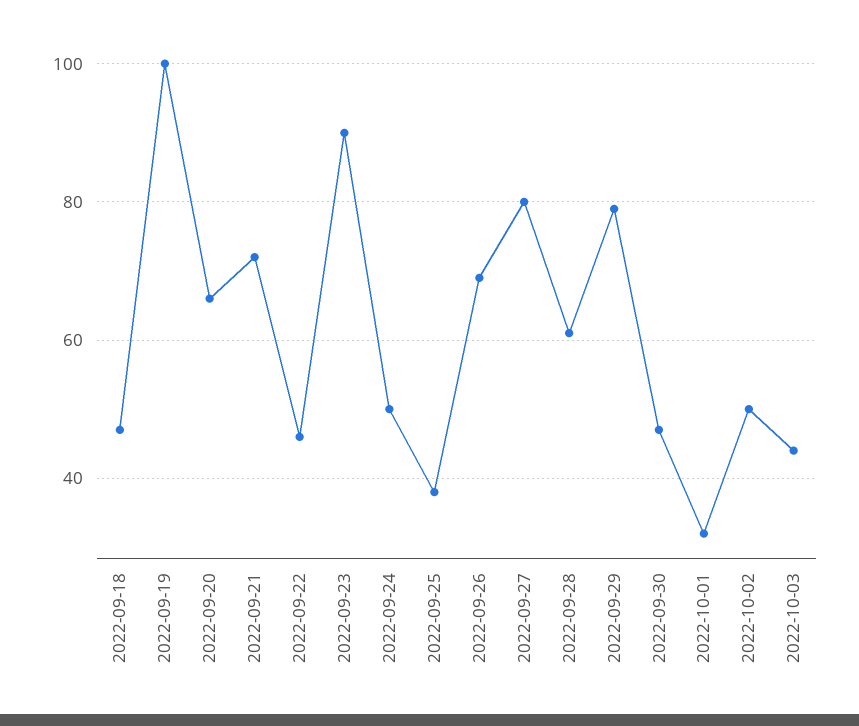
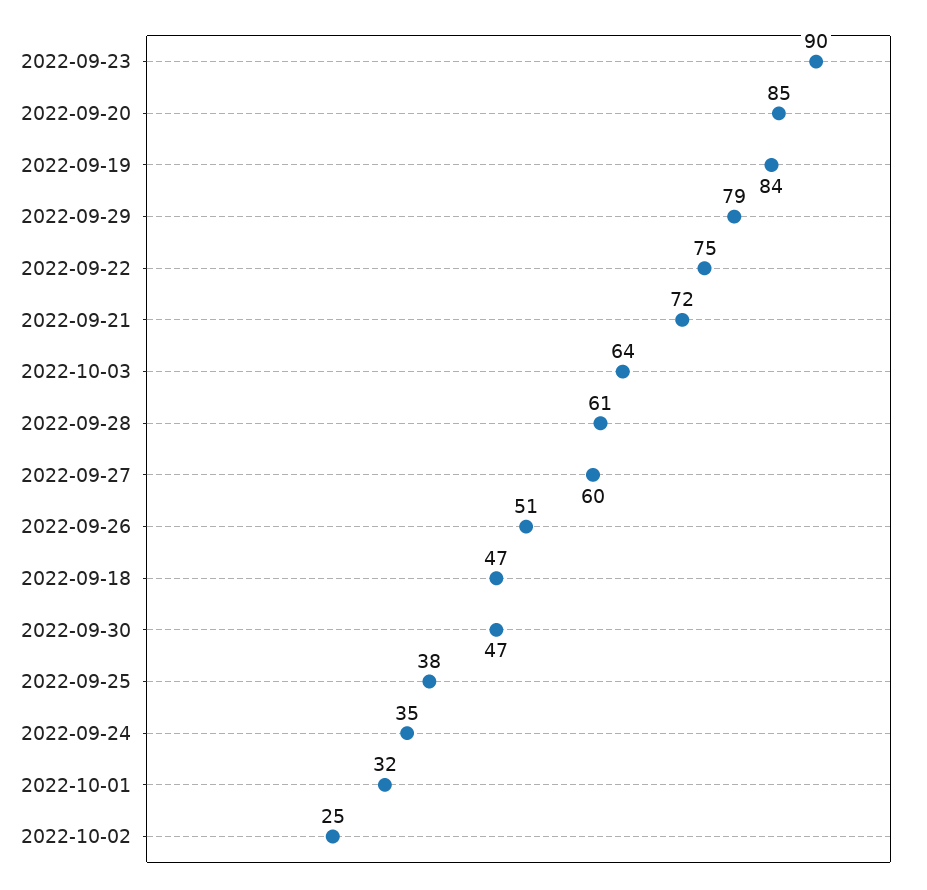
  {
    "2022-09-18": 47,
-   "2022-09-19": 100,
+   "2022-09-19": 84,
-   "2022-09-20": 65,
+   "2022-09-20": 85,
    "2022-09-21": 72,
-   "2022-09-22": 45,
+   "2022-09-22": 75,
    "2022-09-23": 90,
-   "2022-09-24": 50,
+   "2022-09-24": 35,
    "2022-09-25": 38,
-   "2022-09-26": 70,
+   "2022-09-26": 51,
-   "2022-09-27": 80,
+   "2022-09-27": 60,
    "2022-09-28": 61,
    "2022-09-29": 79,
    "2022-09-30": 47,
    "2022-10-01": 32,
-   "2022-10-02": 50,
+   "2022-10-02": 25,
-   "2022-10-03": 45
+   "2022-10-03": 64
  }

